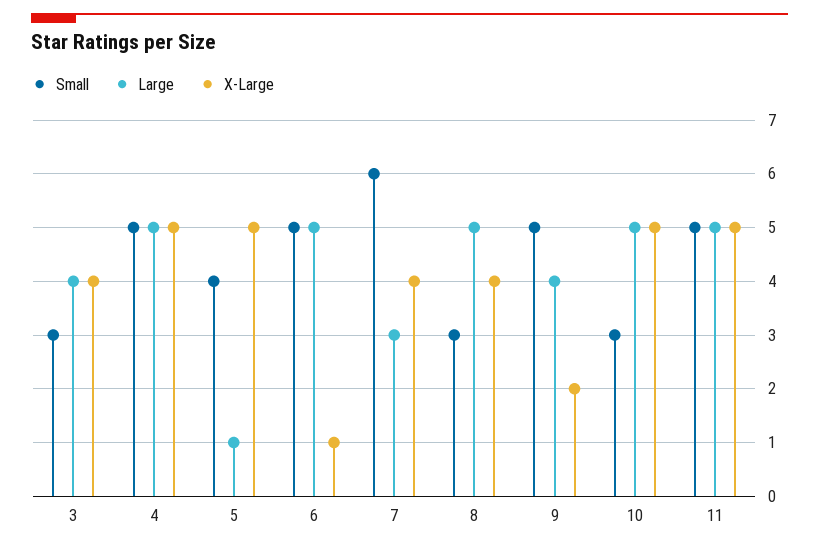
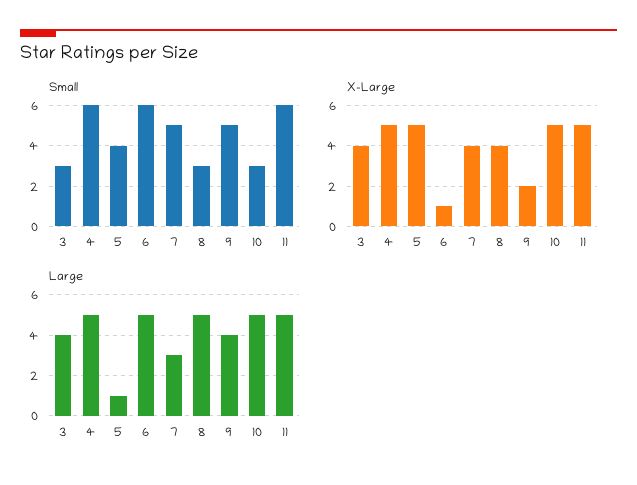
  {
    "Small": {
      "3": 3,
-     "4": 5,
+     "4": 6,
      "5": 4,
-     "6": 5,
+     "6": 6,
-     "7": 6,
+     "7": 5,
      "8": 3,
      "9": 5,
      "10": 3,
-     "11": 5
+     "11": 6
    },
    "Large": {
      "3": 4,
      "4": 5,
      "5": 1,
      "6": 5,
      "7": 3,
      "8": 5,
      "9": 4,
      "10": 5,
      "11": 5
    },
    "X-Large": {
      "3": 4,
      "4": 5,
      "5": 5,
      "6": 1,
      "7": 4,
      "8": 4,
      "9": 2,
      "10": 5,
      "11": 5
    }
  }

